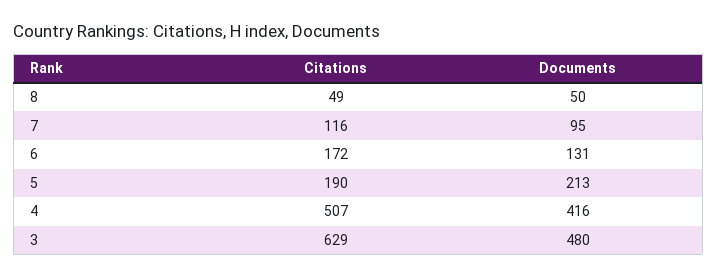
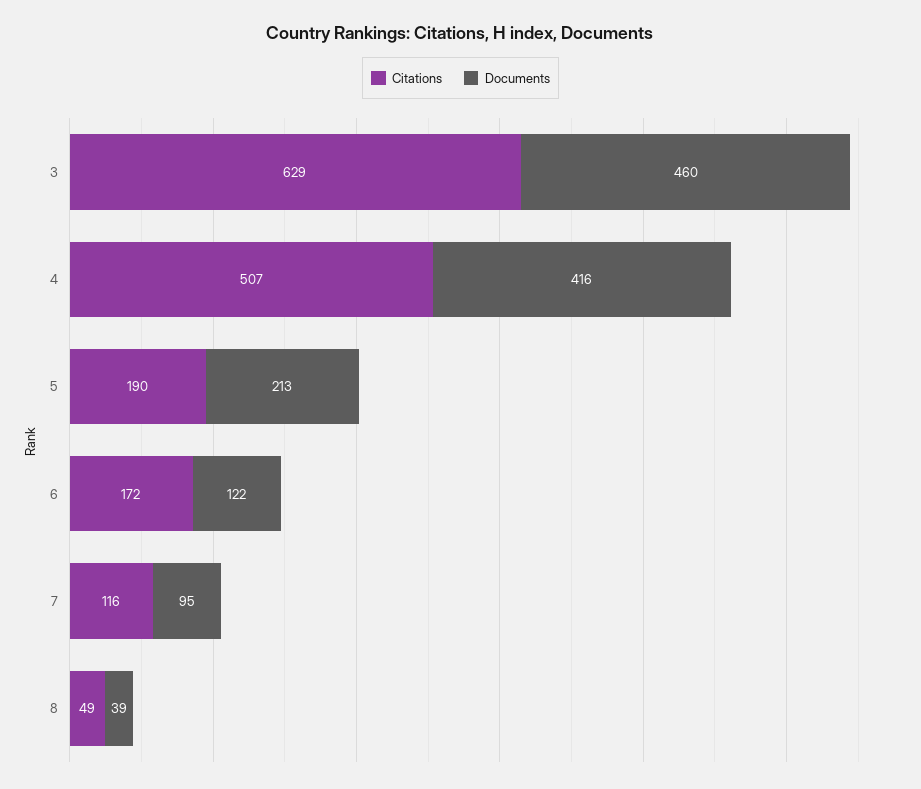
  {
    "Citations": {
      "8": 49,
      "7": 116,
      "6": 172,
      "5": 190,
      "4": 507,
      "3": 629
    },
    "Documents": {
-     "8": 50,
+     "8": 39,
      "7": 95,
-     "6": 131,
+     "6": 122,
      "5": 213,
      "4": 416,
-     "3": 480
+     "3": 460
    }
  }

